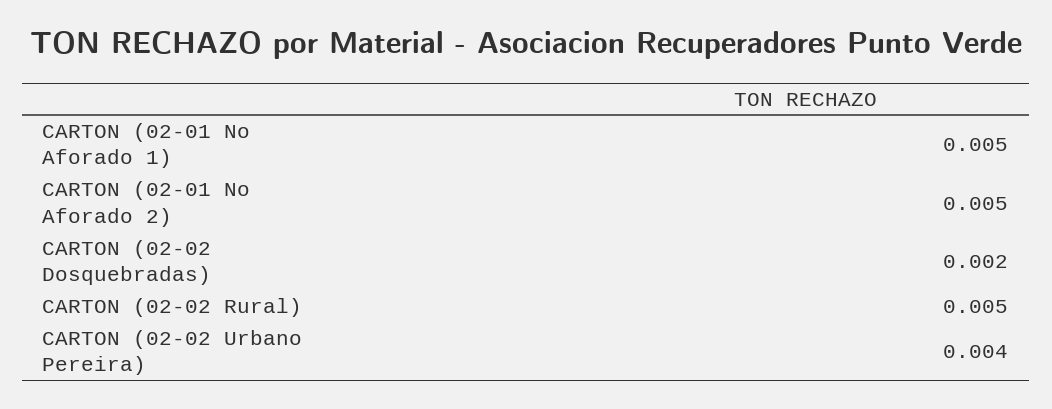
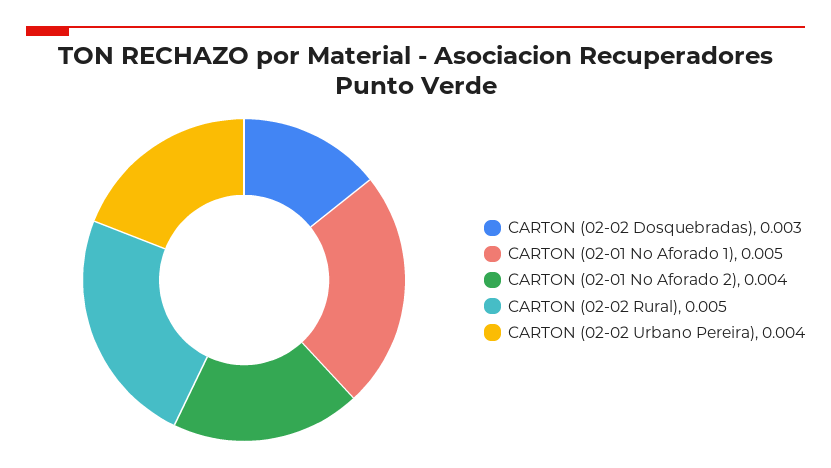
  {
    "CARTON (02-01 No Aforado 1)": 0.005,
-   "CARTON (02-01 No Aforado 2)": 0.005,
+   "CARTON (02-01 No Aforado 2)": 0.004,
-   "CARTON (02-02 Dosquebradas)": 0.002,
+   "CARTON (02-02 Dosquebradas)": 0.003,
    "CARTON (02-02 Rural)": 0.005,
    "CARTON (02-02 Urbano Pereira)": 0.004
  }

